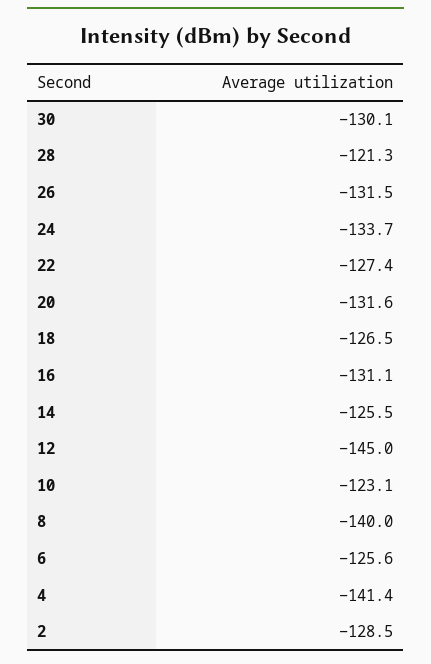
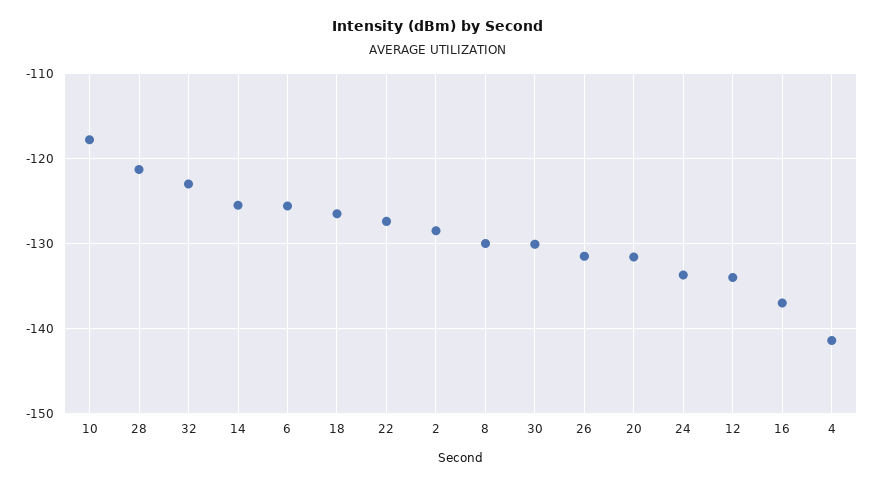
  {
    "30": -130.1,
    "28": -121.3,
    "26": -131.5,
    "24": -133.7,
    "22": -127.4,
    "20": -131.6,
    "18": -126.5,
-   "16": -131.1,
+   "16": -137,
    "14": -125.5,
-   "12": -145,
+   "12": -134,
-   "10": -123.1,
+   "10": -118,
-   "8": -140,
+   "8": -130,
    "6": -125.6,
    "4": -141.4,
-   "2": -128.5
+   "2": -128.5,
+   "32": -123
  }

